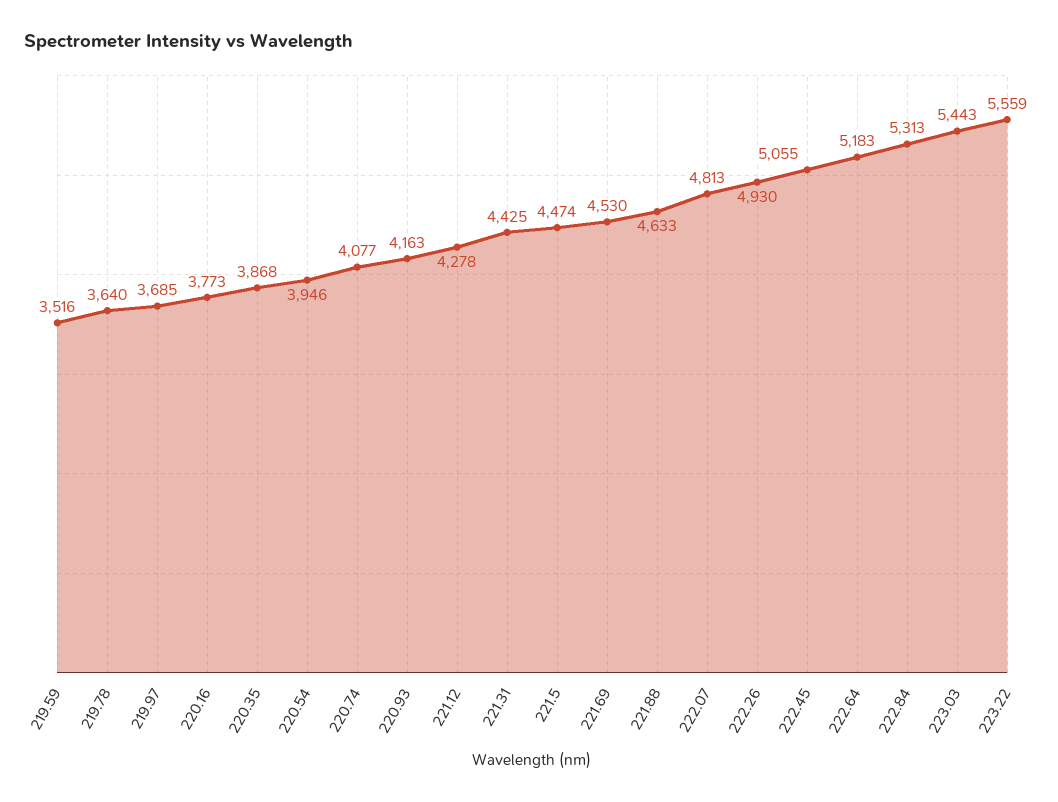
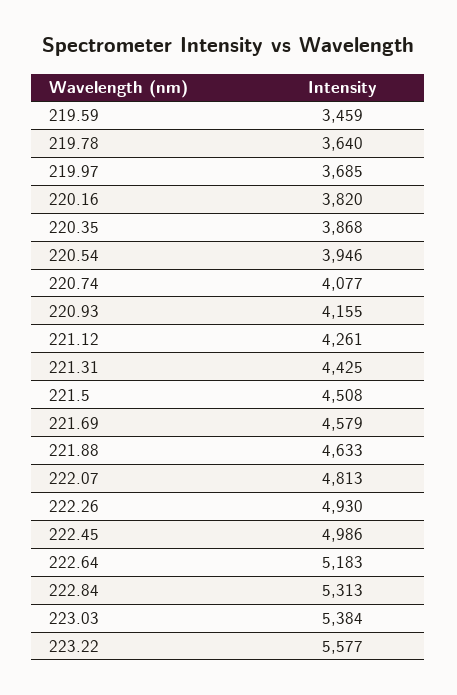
  {
-   "219.59": 3516,
+   "219.59": 3459,
    "219.78": 3640,
    "219.97": 3685,
-   "220.16": 3773,
+   "220.16": 3820,
    "220.35": 3868,
    "220.54": 3946,
    "220.74": 4077,
-   "220.93": 4163,
+   "220.93": 4155,
-   "221.12": 4278,
+   "221.12": 4261,
    "221.31": 4425,
-   "221.5": 4474,
+   "221.5": 4508,
-   "221.69": 4530,
+   "221.69": 4579,
    "221.88": 4633,
    "222.07": 4813,
    "222.26": 4930,
-   "222.45": 5055,
+   "222.45": 4986,
    "222.64": 5183,
    "222.84": 5313,
-   "223.03": 5443,
+   "223.03": 5384,
-   "223.22": 5559
+   "223.22": 5577
  }

